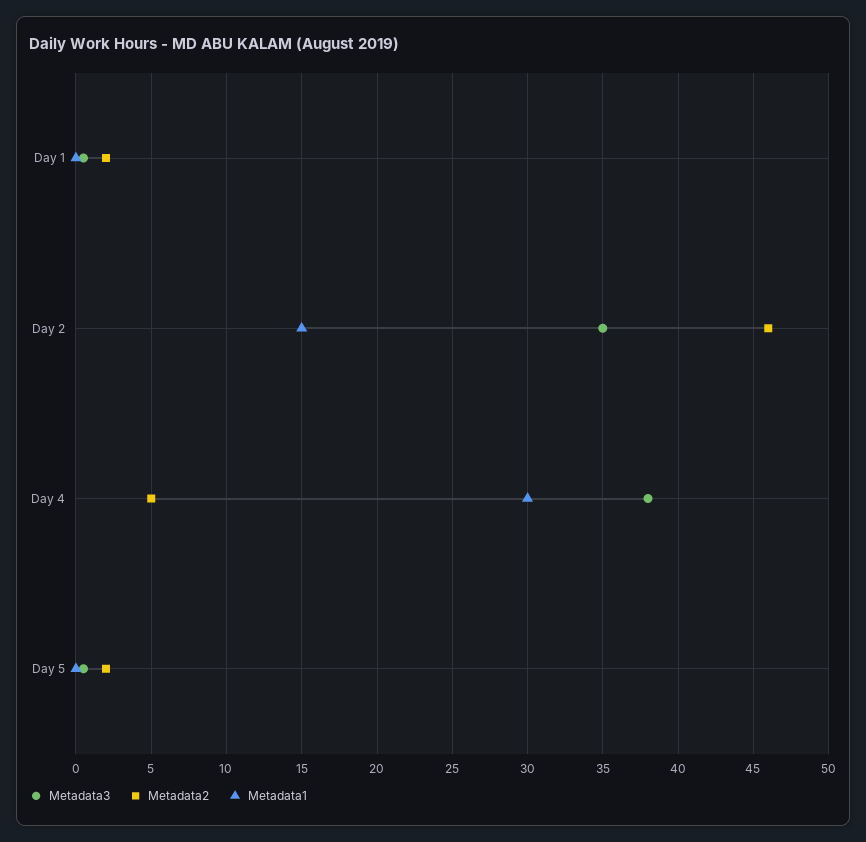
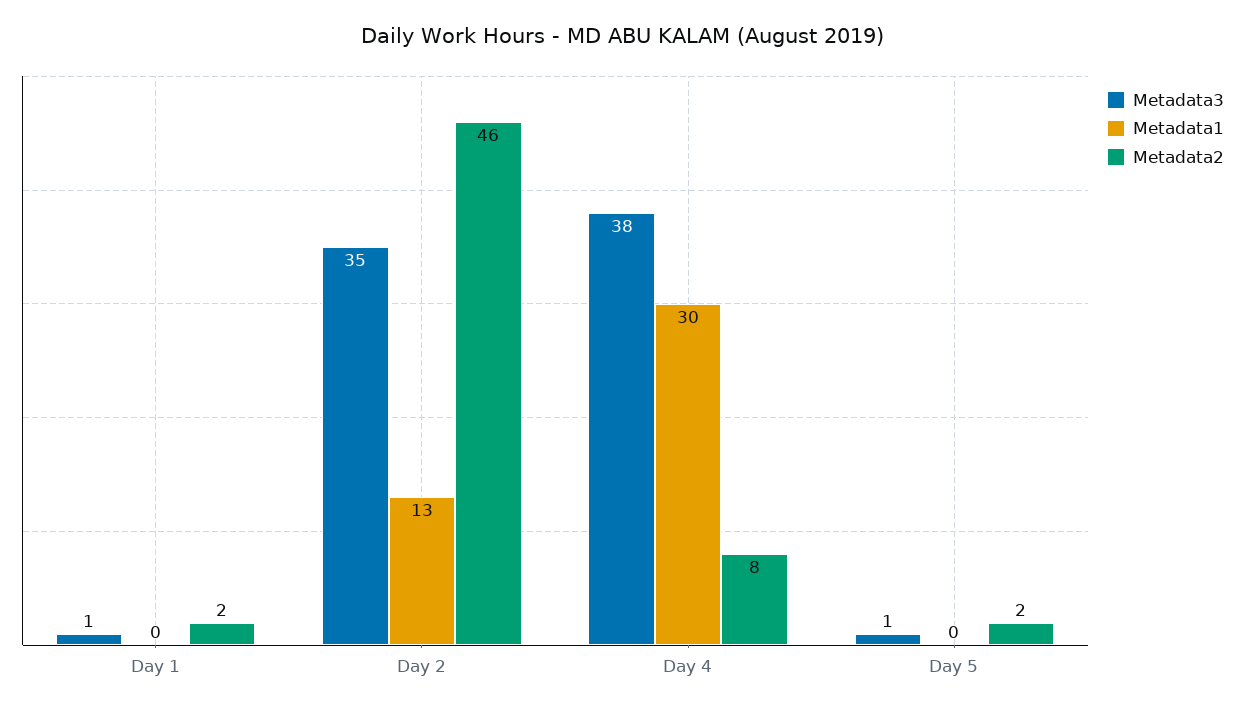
  {
    "Metadata3": {
      "Day 1": 1,
      "Day 2": 35,
      "Day 4": 38,
      "Day 5": 1
    },
    "Metadata2": {
      "Day 1": 2,
      "Day 2": 46,
-     "Day 4": 5,
+     "Day 4": 8,
      "Day 5": 2
    },
    "Metadata1": {
      "Day 1": 0,
-     "Day 2": 15,
+     "Day 2": 13,
      "Day 4": 30,
      "Day 5": 0
    }
  }

